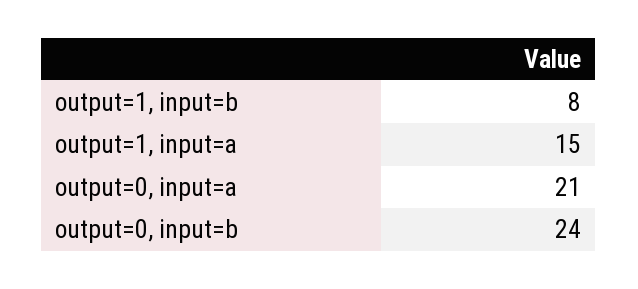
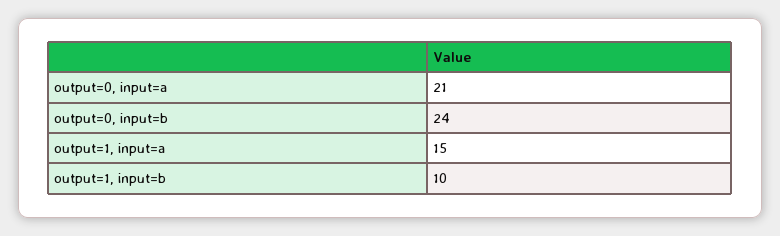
  {
-   "output=1, input=b": 8,
+   "output=1, input=b": 10,
    "output=1, input=a": 15,
    "output=0, input=a": 21,
    "output=0, input=b": 24
  }

